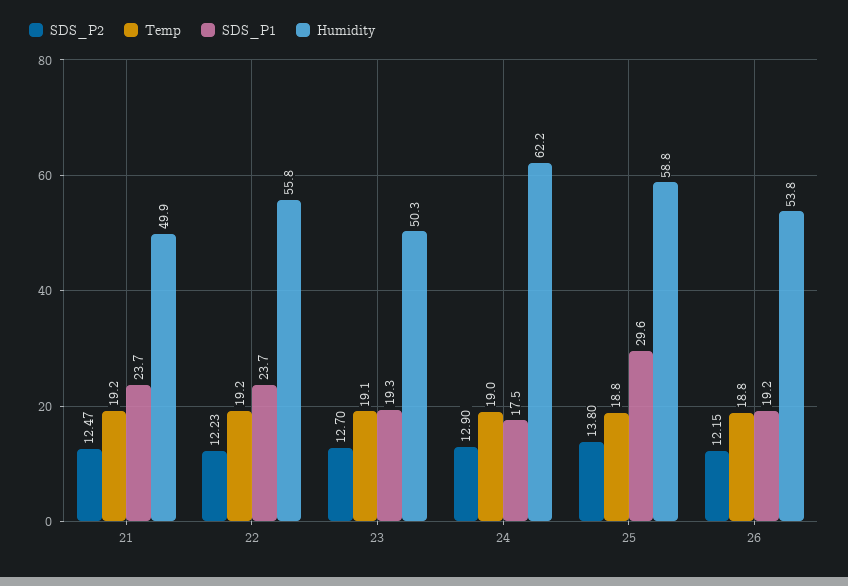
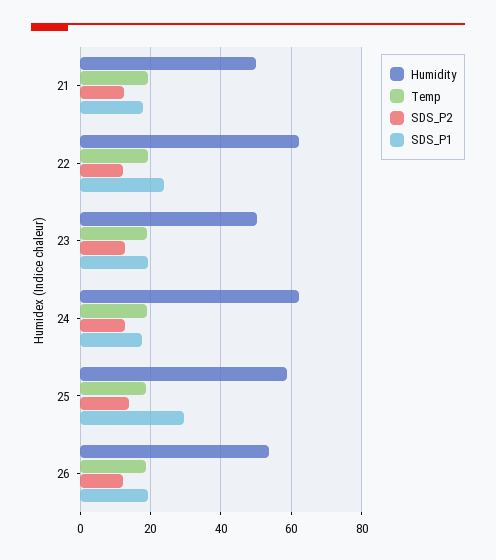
  {
    "SDS_P2": {
      "21": 12.47,
      "22": 12.23,
      "23": 12.7,
      "24": 12.9,
      "25": 13.8,
      "26": 12.15
    },
    "Temp": {
      "21": 19.2,
      "22": 19.2,
      "23": 19.1,
      "24": 19,
      "25": 18.8,
      "26": 18.8
    },
    "SDS_P1": {
-     "21": 23.7,
+     "21": 18,
      "22": 23.7,
      "23": 19.3,
      "24": 17.5,
      "25": 29.6,
      "26": 19.2
    },
    "Humidity": {
      "21": 49.9,
-     "22": 55.8,
+     "22": 62,
      "23": 50.3,
      "24": 62.2,
      "25": 58.8,
      "26": 53.8
    }
  }

